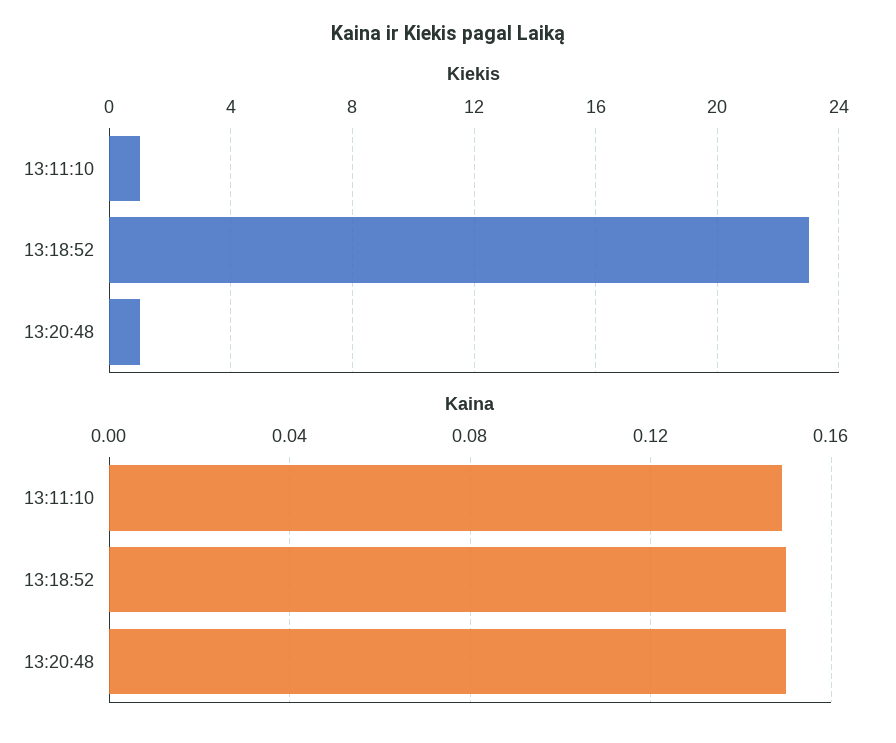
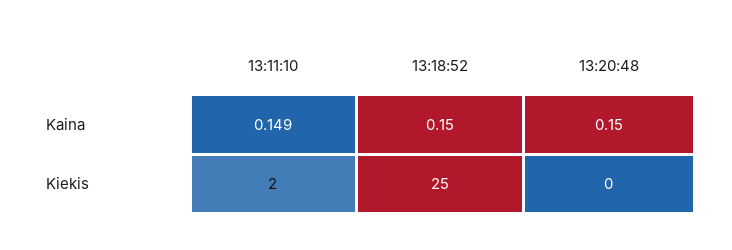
  {
    "Kiekis": {
-     "13:11:10": 1,
+     "13:11:10": 2,
-     "13:18:52": 23,
+     "13:18:52": 25,
-     "13:20:48": 1
+     "13:20:48": 0
    },
    "Kaina": {
      "13:11:10": 0.149,
      "13:18:52": 0.15,
      "13:20:48": 0.15
    }
  }

